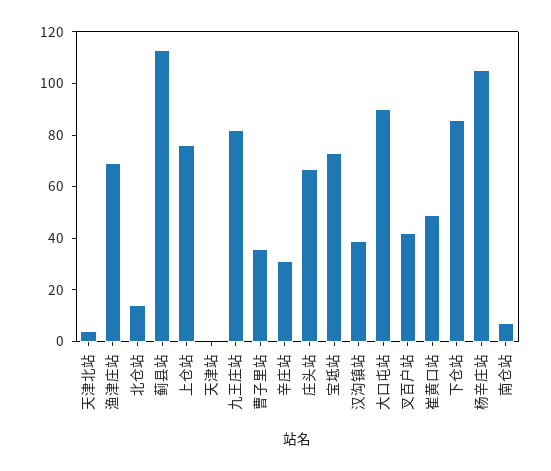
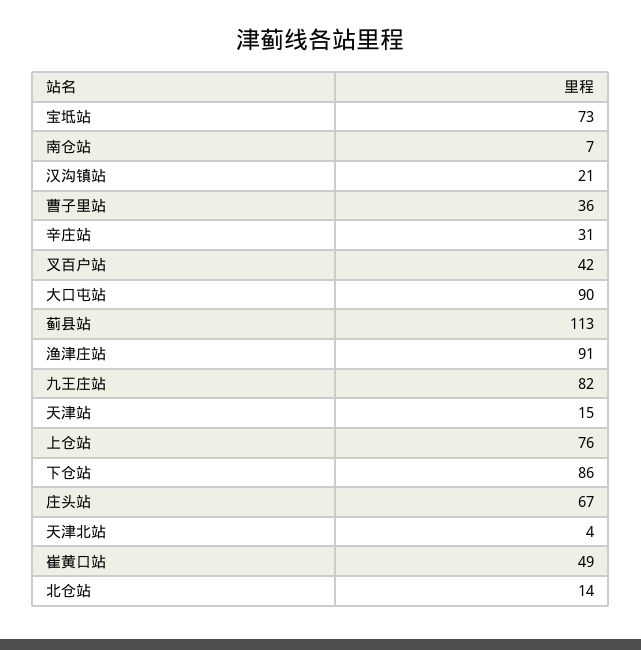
  {
    "天津北站": 4,
-   "渔津庄站": 70,
+   "渔津庄站": 91,
    "北仓站": 14,
    "蓟县站": 113,
    "上仓站": 76,
-   "天津站": 0,
+   "天津站": 15,
    "九王庄站": 82,
    "曹子里站": 36,
    "辛庄站": 31,
    "庄头站": 67,
    "宝坻站": 73,
-   "汉沟镇站": 40,
+   "汉沟镇站": 21,
    "大口屯站": 90,
    "叉百户站": 42,
    "崔黄口站": 49,
    "下仓站": 86,
-   "杨辛庄站": 105,
    "南仓站": 7
  }

